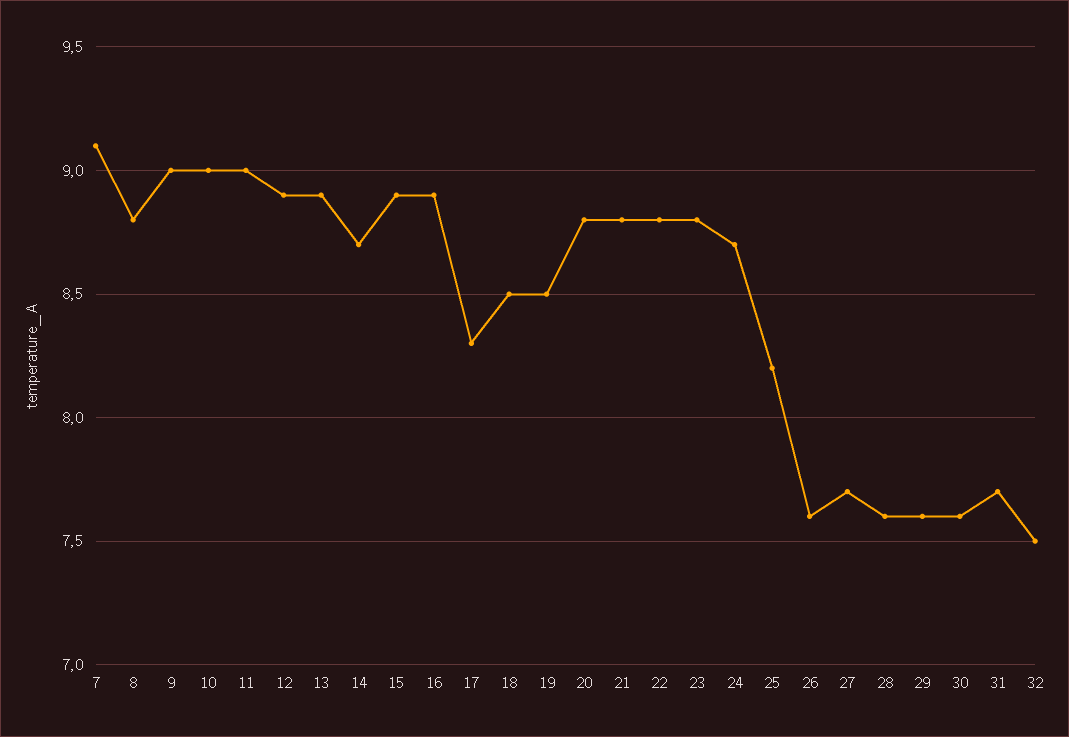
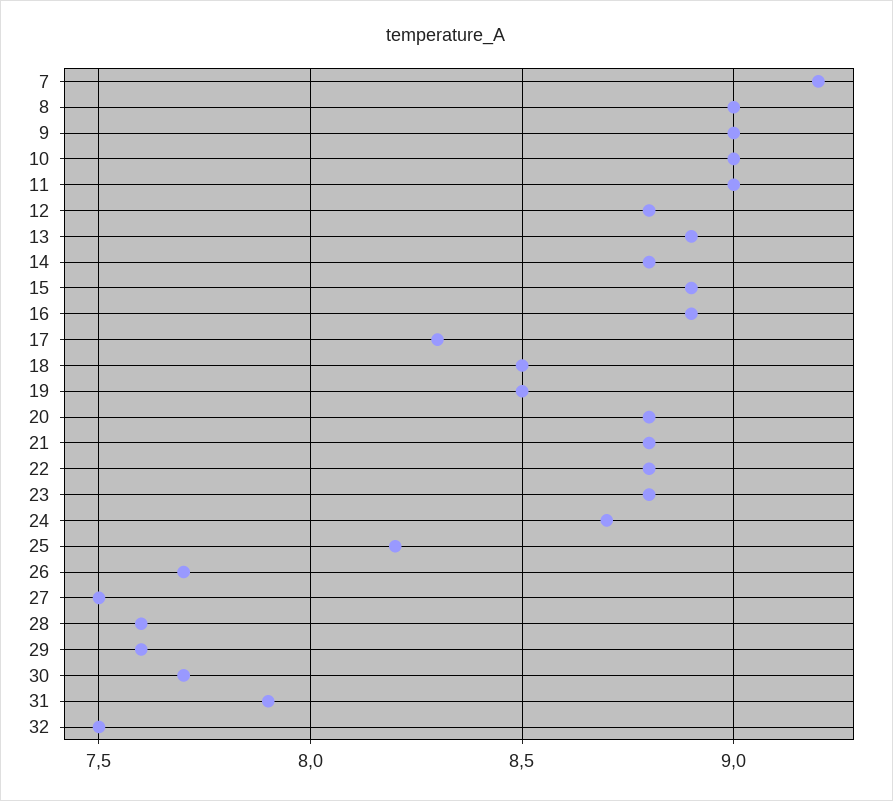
  {
-   "7": 9.1,
+   "7": 9.2,
-   "8": 8.8,
+   "8": 9,
    "9": 9,
    "10": 9,
    "11": 9,
-   "12": 8.9,
+   "12": 8.8,
    "13": 8.9,
-   "14": 8.7,
+   "14": 8.8,
    "15": 8.9,
    "16": 8.9,
    "17": 8.3,
    "18": 8.5,
    "19": 8.5,
    "20": 8.8,
    "21": 8.8,
    "22": 8.8,
    "23": 8.8,
    "24": 8.7,
    "25": 8.2,
-   "26": 7.6,
+   "26": 7.7,
-   "27": 7.7,
+   "27": 7.5,
    "28": 7.6,
    "29": 7.6,
-   "30": 7.6,
+   "30": 7.7,
-   "31": 7.7,
+   "31": 7.9,
    "32": 7.5
  }

